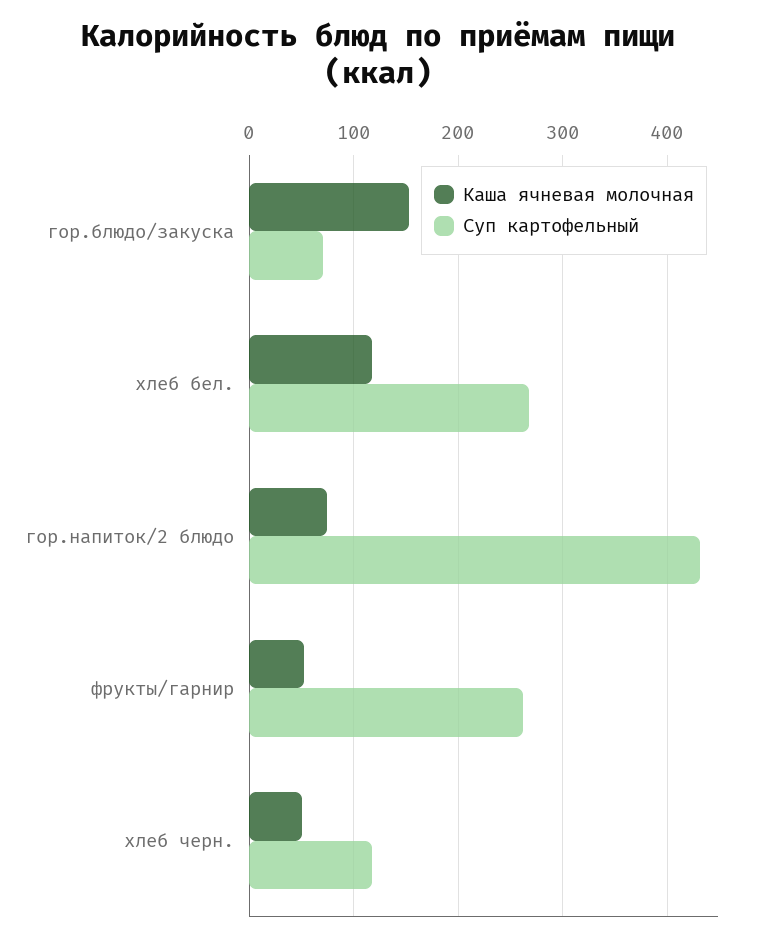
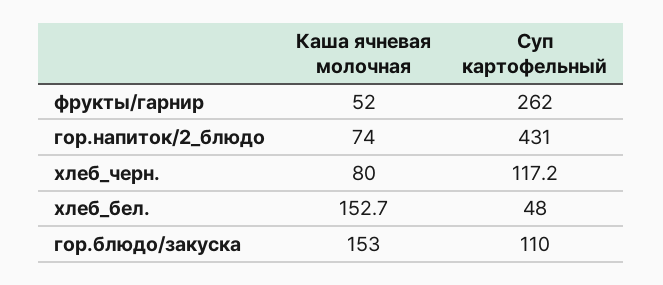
  {
    "Каша ячневая молочная": {
      "гор.блюдо/закуска": 153,
-     "хлеб бел.": 120,
+     "хлеб бел.": 152.7,
      "гор.напиток/2 блюдо": 74,
      "фрукты/гарнир": 52,
-     "хлеб черн.": 50
+     "хлеб черн.": 80
    },
    "Суп картофельный": {
-     "гор.блюдо/закуска": 70,
+     "гор.блюдо/закуска": 110,
-     "хлеб бел.": 270,
+     "хлеб бел.": 48,
      "гор.напиток/2 блюдо": 431,
      "фрукты/гарнир": 262,
      "хлеб черн.": 117.2
    }
  }

